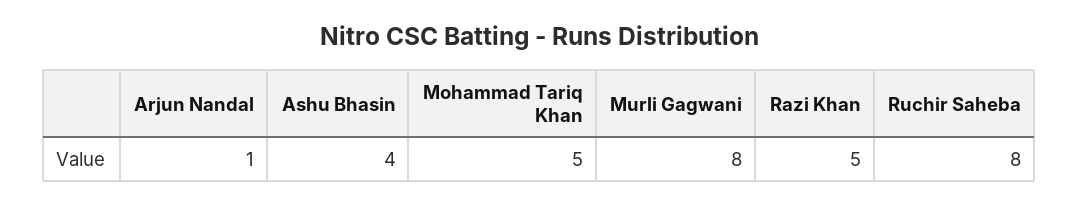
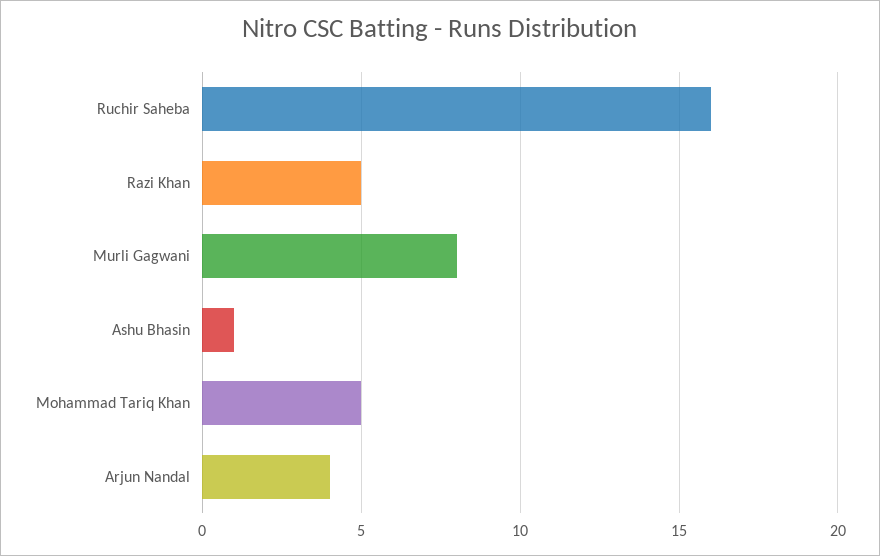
  {
-   "Arjun Nandal": 1,
+   "Arjun Nandal": 4,
-   "Ashu Bhasin": 4,
+   "Ashu Bhasin": 1,
    "Mohammad Tariq Khan": 5,
    "Murli Gagwani": 8,
    "Razi Khan": 5,
-   "Ruchir Saheba": 8
+   "Ruchir Saheba": 16
  }

